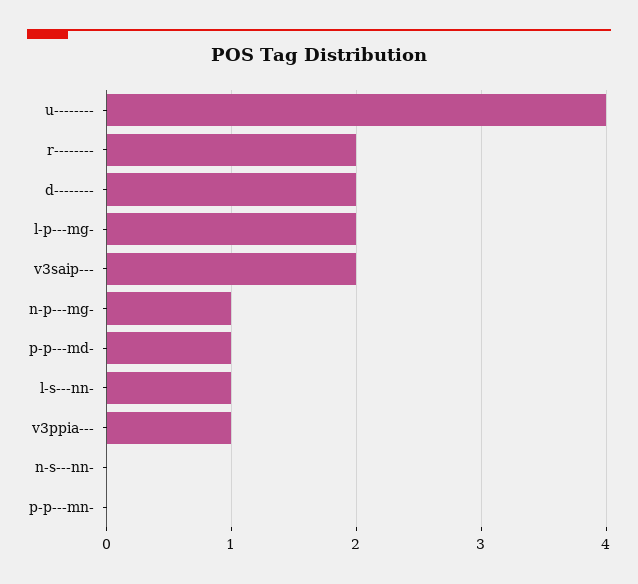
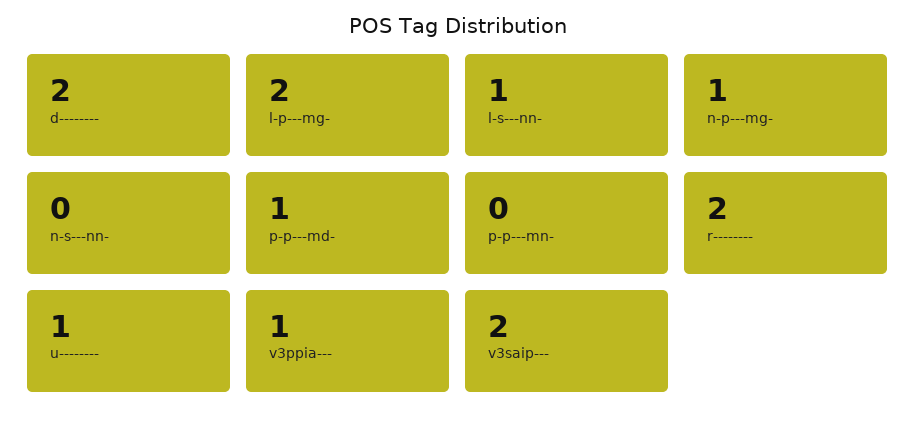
  {
-   "u--------": 4,
+   "u--------": 1,
    "r--------": 2,
    "d--------": 2,
    "l-p---mg-": 2,
    "v3saip---": 2,
    "n-p---mg-": 1,
    "p-p---md-": 1,
    "l-s---nn-": 1,
    "v3ppia---": 1,
    "n-s---nn-": 0,
    "p-p---mn-": 0
  }

